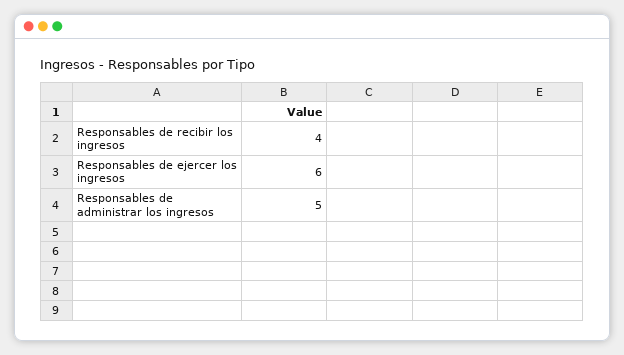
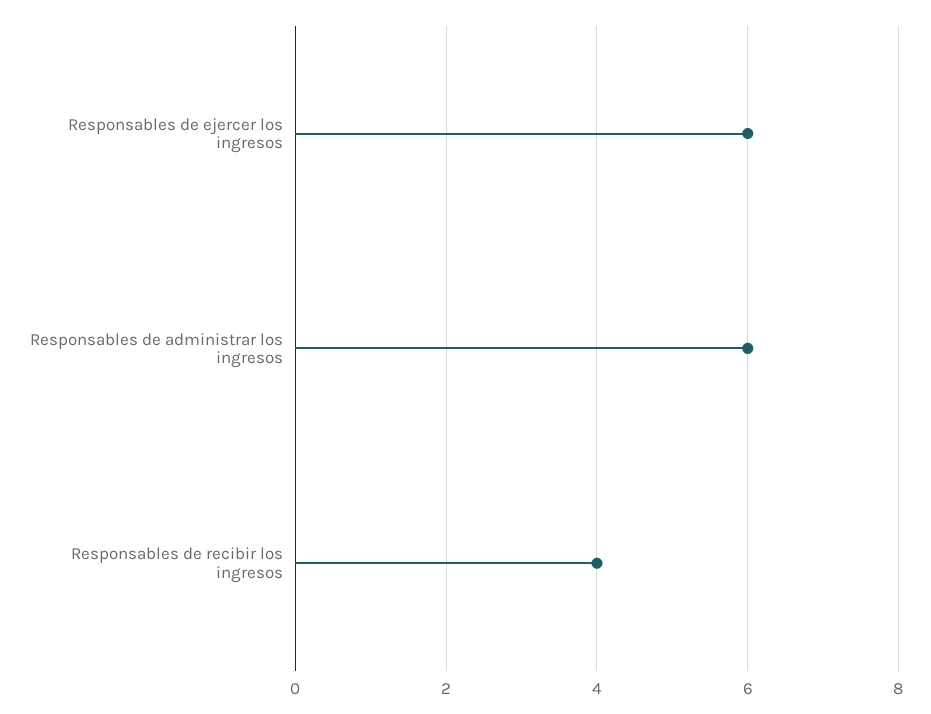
  {
    "Responsables de recibir los ingresos": 4,
    "Responsables de ejercer los ingresos": 6,
-   "Responsables de administrar los ingresos": 5
+   "Responsables de administrar los ingresos": 6
  }

